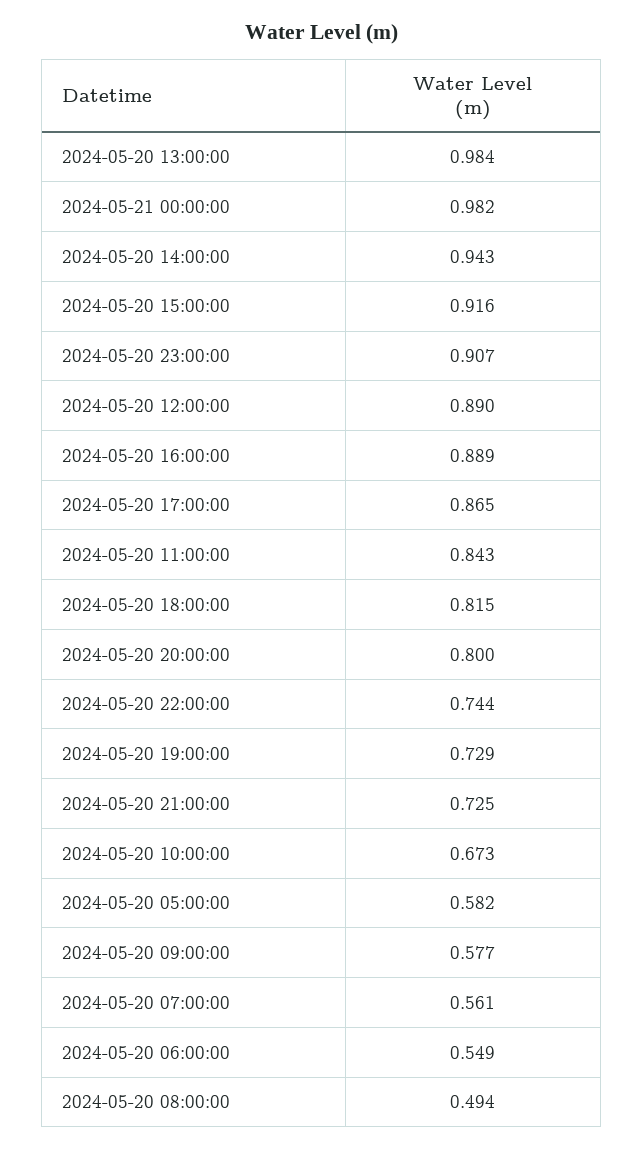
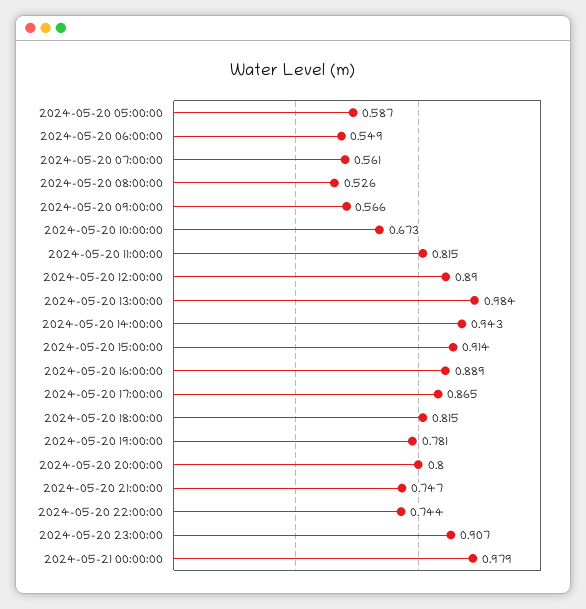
  {
    "2024-05-20 13:00:00": 0.984,
-   "2024-05-21 00:00:00": 0.982,
+   "2024-05-21 00:00:00": 0.979,
    "2024-05-20 14:00:00": 0.943,
-   "2024-05-20 15:00:00": 0.916,
+   "2024-05-20 15:00:00": 0.914,
    "2024-05-20 23:00:00": 0.907,
    "2024-05-20 12:00:00": 0.89,
    "2024-05-20 16:00:00": 0.889,
    "2024-05-20 17:00:00": 0.865,
-   "2024-05-20 11:00:00": 0.843,
+   "2024-05-20 11:00:00": 0.815,
    "2024-05-20 18:00:00": 0.815,
    "2024-05-20 20:00:00": 0.8,
    "2024-05-20 22:00:00": 0.744,
-   "2024-05-20 19:00:00": 0.729,
+   "2024-05-20 19:00:00": 0.781,
-   "2024-05-20 21:00:00": 0.725,
+   "2024-05-20 21:00:00": 0.747,
    "2024-05-20 10:00:00": 0.673,
-   "2024-05-20 05:00:00": 0.582,
+   "2024-05-20 05:00:00": 0.587,
-   "2024-05-20 09:00:00": 0.577,
+   "2024-05-20 09:00:00": 0.566,
    "2024-05-20 07:00:00": 0.561,
    "2024-05-20 06:00:00": 0.549,
-   "2024-05-20 08:00:00": 0.494
+   "2024-05-20 08:00:00": 0.526
  }

